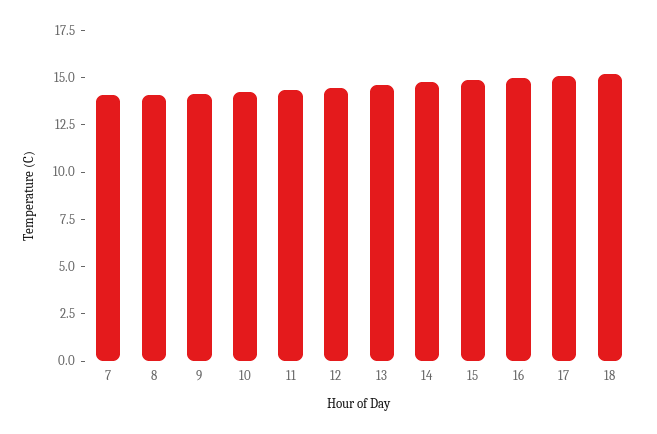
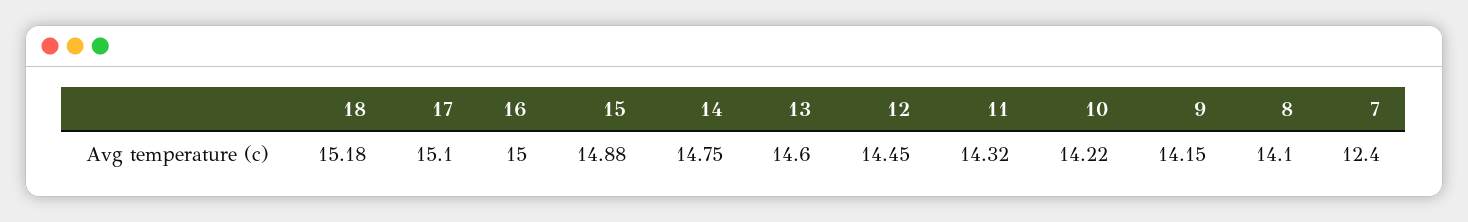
  {
-   "7": 14,
+   "7": 12.4,
    "8": 14.1,
    "9": 14.15,
    "10": 14.22,
    "11": 14.32,
    "12": 14.45,
    "13": 14.6,
    "14": 14.75,
    "15": 14.88,
    "16": 15,
    "17": 15.1,
    "18": 15.18
  }

